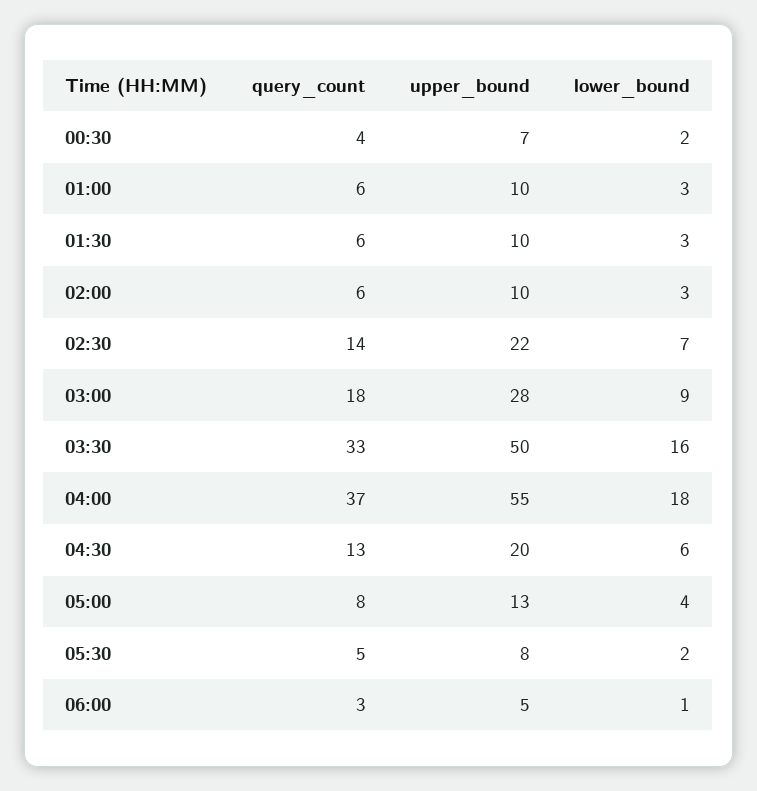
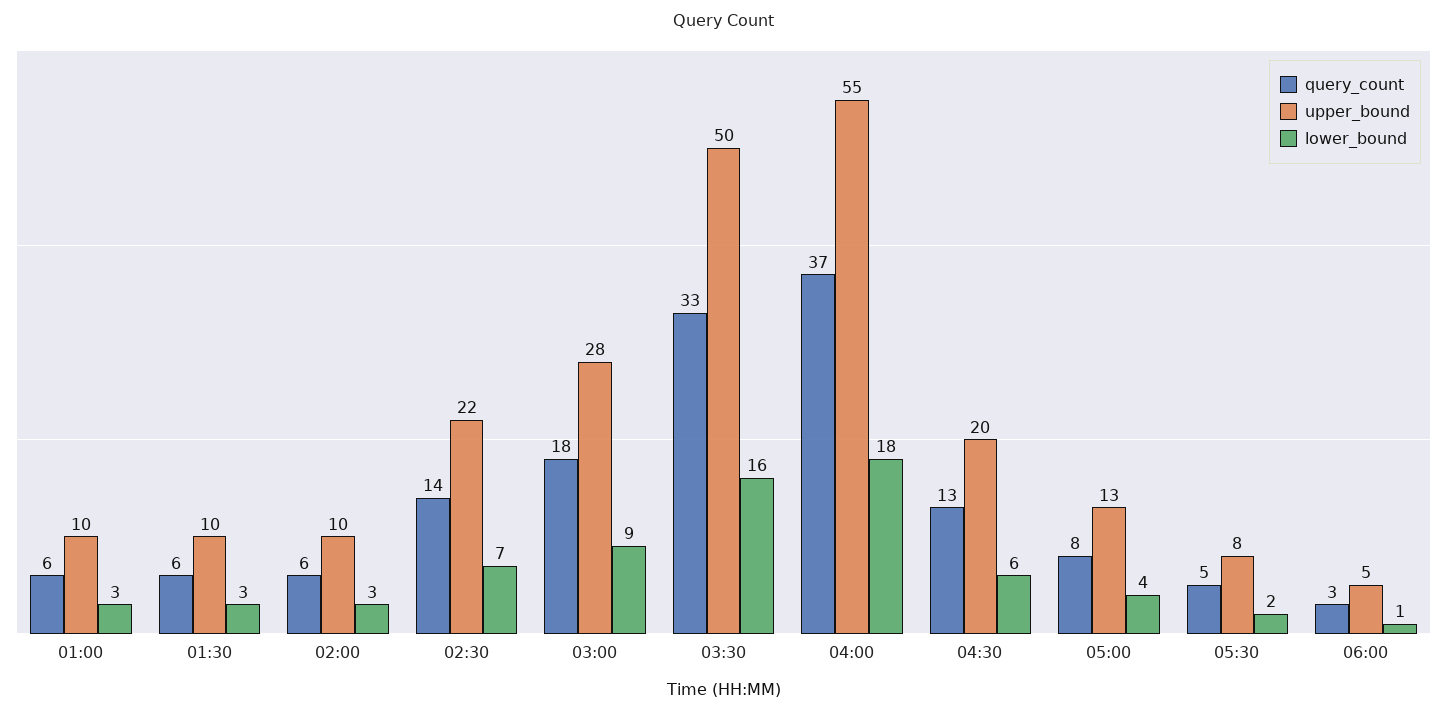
  {
    "query_count": {
-     "00:30": 4,
      "01:00": 6,
      "01:30": 6,
      "02:00": 6,
      "02:30": 14,
      "03:00": 18,
      "03:30": 33,
      "04:00": 37,
      "04:30": 13,
      "05:00": 8,
      "05:30": 5,
      "06:00": 3
    },
    "upper_bound": {
-     "00:30": 7,
      "01:00": 10,
      "01:30": 10,
      "02:00": 10,
      "02:30": 22,
      "03:00": 28,
      "03:30": 50,
      "04:00": 55,
      "04:30": 20,
      "05:00": 13,
      "05:30": 8,
      "06:00": 5
    },
    "lower_bound": {
-     "00:30": 2,
      "01:00": 3,
      "01:30": 3,
      "02:00": 3,
      "02:30": 7,
      "03:00": 9,
      "03:30": 16,
      "04:00": 18,
      "04:30": 6,
      "05:00": 4,
      "05:30": 2,
      "06:00": 1
    }
  }

